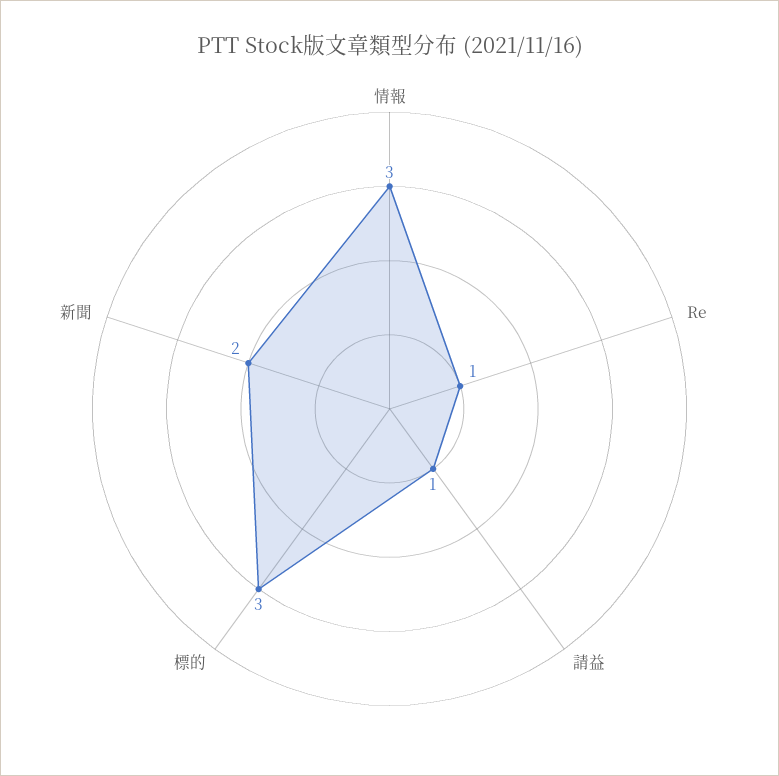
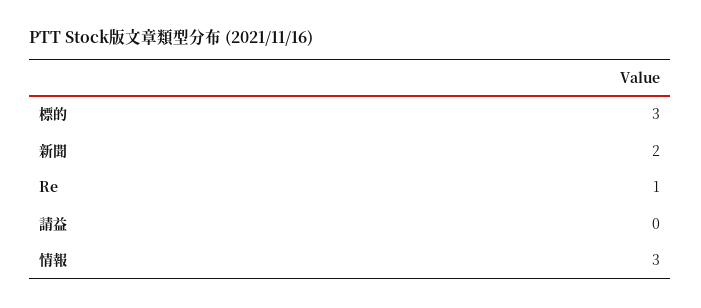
  {
    "情報": 3,
    "Re": 1,
-   "請益": 1,
+   "請益": 0,
    "標的": 3,
    "新聞": 2
  }

